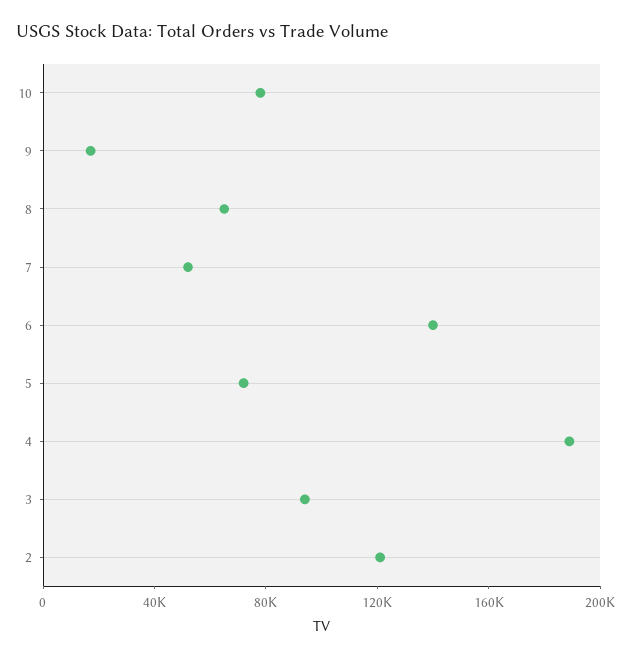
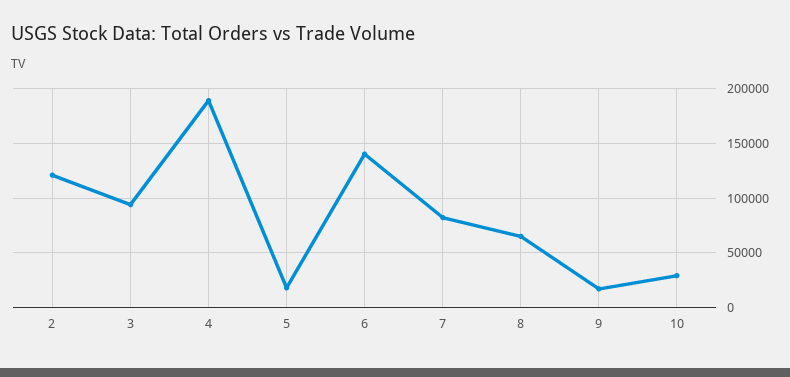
  {
-   "10": 80000,
+   "10": 30000,
    "9": 20000,
    "8": 70000,
-   "7": 50000,
+   "7": 80000,
    "6": 140000,
-   "5": 70000,
+   "5": 20000,
    "4": 190000,
    "3": 90000,
    "2": 120000
  }

